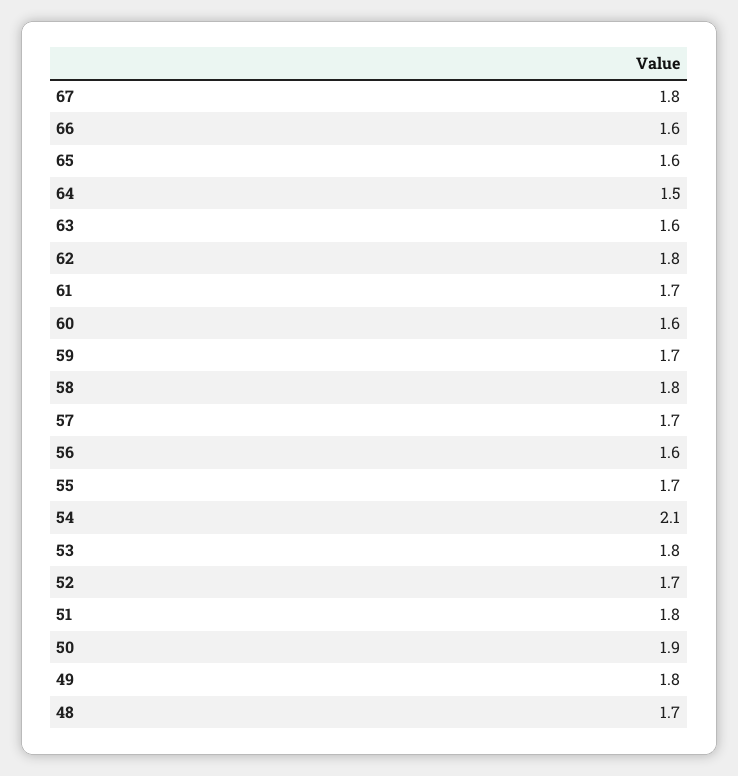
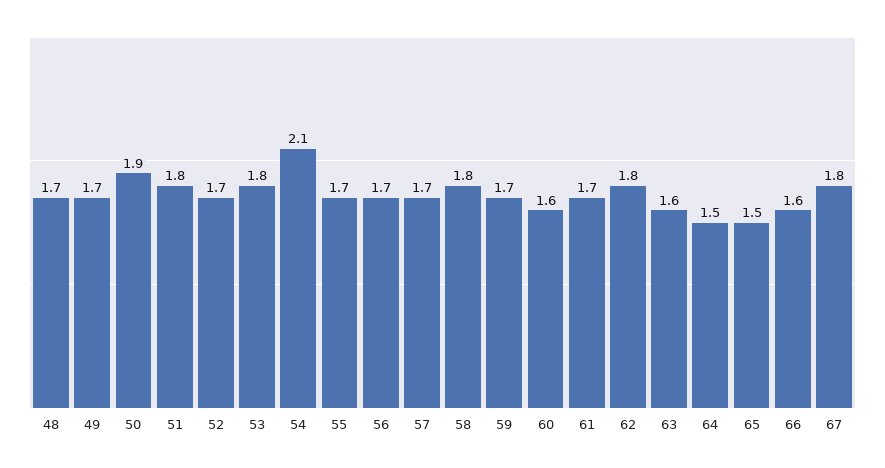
  {
    "67": 1.8,
    "66": 1.6,
-   "65": 1.6,
+   "65": 1.5,
    "64": 1.5,
    "63": 1.6,
    "62": 1.8,
    "61": 1.7,
    "60": 1.6,
    "59": 1.7,
    "58": 1.8,
    "57": 1.7,
-   "56": 1.6,
+   "56": 1.7,
    "55": 1.7,
    "54": 2.1,
    "53": 1.8,
    "52": 1.7,
    "51": 1.8,
    "50": 1.9,
-   "49": 1.8,
+   "49": 1.7,
    "48": 1.7
  }

